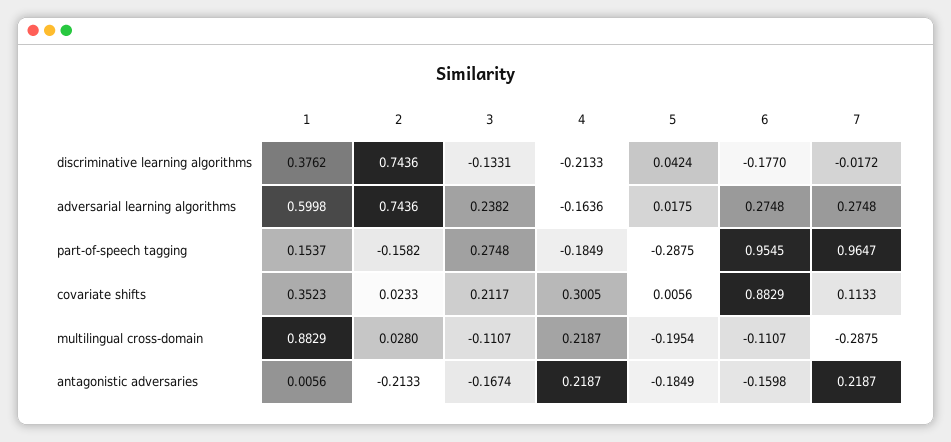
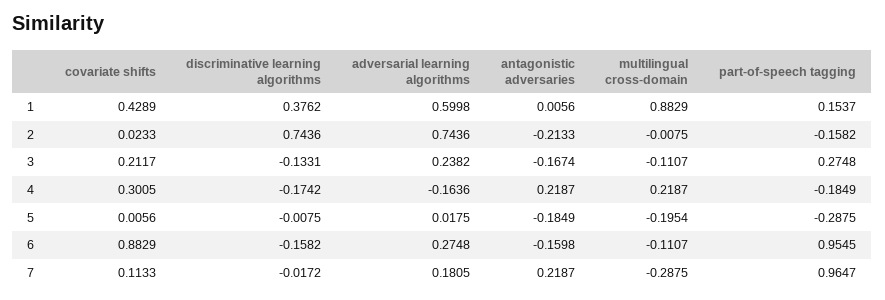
  {
    "1": {
      "discriminative learning algorithms": 0.3762,
      "adversarial learning algorithms": 0.5998,
      "part-of-speech tagging": 0.1537,
-     "covariate shifts": 0.3523,
+     "covariate shifts": 0.4289,
      "multilingual cross-domain": 0.8829,
      "antagonistic adversaries": 0.0056
    },
    "2": {
      "discriminative learning algorithms": 0.7436,
      "adversarial learning algorithms": 0.7436,
      "part-of-speech tagging": -0.1582,
      "covariate shifts": 0.0233,
-     "multilingual cross-domain": 0.028,
+     "multilingual cross-domain": -0.0075,
      "antagonistic adversaries": -0.2133
    },
    "3": {
      "discriminative learning algorithms": -0.1331,
      "adversarial learning algorithms": 0.2382,
      "part-of-speech tagging": 0.2748,
      "covariate shifts": 0.2117,
      "multilingual cross-domain": -0.1107,
      "antagonistic adversaries": -0.1674
    },
    "4": {
-     "discriminative learning algorithms": -0.2133,
+     "discriminative learning algorithms": -0.1742,
      "adversarial learning algorithms": -0.1636,
      "part-of-speech tagging": -0.1849,
      "covariate shifts": 0.3005,
      "multilingual cross-domain": 0.2187,
      "antagonistic adversaries": 0.2187
    },
    "5": {
-     "discriminative learning algorithms": 0.0424,
+     "discriminative learning algorithms": -0.0075,
      "adversarial learning algorithms": 0.0175,
      "part-of-speech tagging": -0.2875,
      "covariate shifts": 0.0056,
      "multilingual cross-domain": -0.1954,
      "antagonistic adversaries": -0.1849
    },
    "6": {
-     "discriminative learning algorithms": -0.177,
+     "discriminative learning algorithms": -0.1582,
      "adversarial learning algorithms": 0.2748,
      "part-of-speech tagging": 0.9545,
      "covariate shifts": 0.8829,
      "multilingual cross-domain": -0.1107,
      "antagonistic adversaries": -0.1598
    },
    "7": {
      "discriminative learning algorithms": -0.0172,
-     "adversarial learning algorithms": 0.2748,
+     "adversarial learning algorithms": 0.1805,
      "part-of-speech tagging": 0.9647,
      "covariate shifts": 0.1133,
      "multilingual cross-domain": -0.2875,
      "antagonistic adversaries": 0.2187
    }
  }

